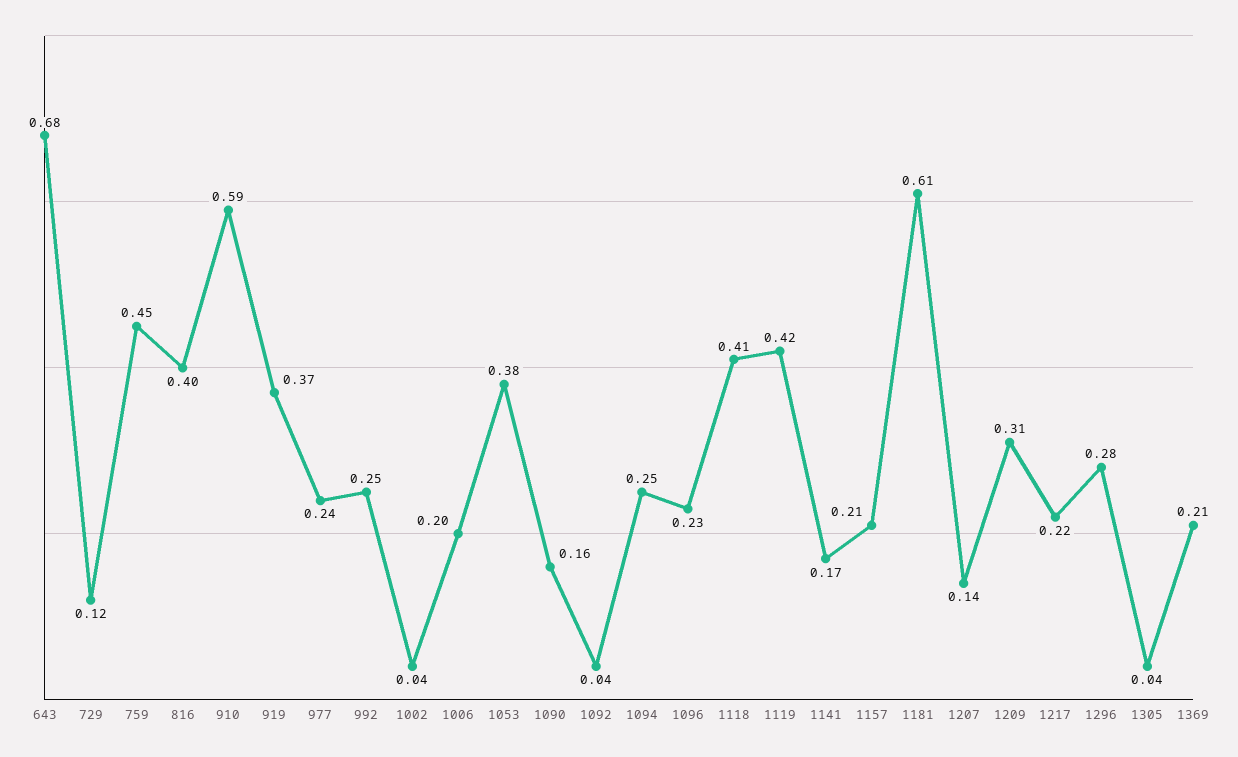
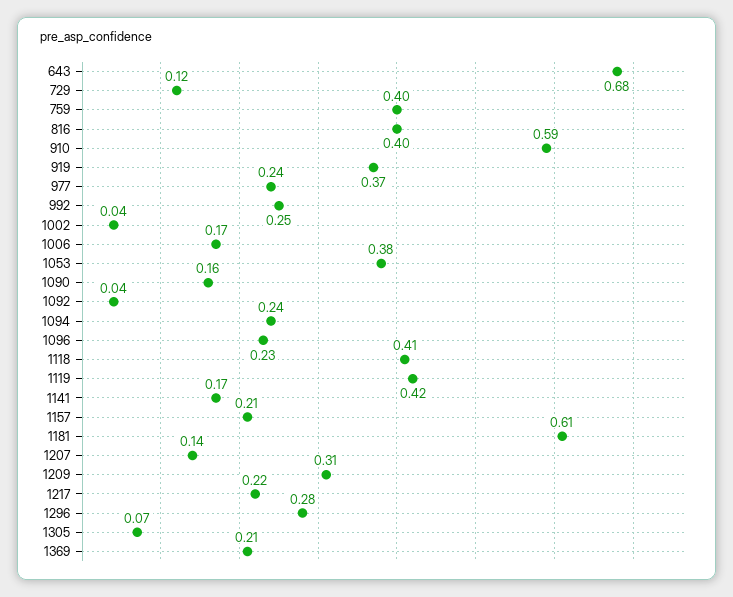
  {
    "643": 0.68,
    "729": 0.12,
-   "759": 0.45,
+   "759": 0.4,
    "816": 0.4,
    "910": 0.59,
    "919": 0.37,
    "977": 0.24,
    "992": 0.25,
    "1002": 0.04,
-   "1006": 0.2,
+   "1006": 0.17,
    "1053": 0.38,
    "1090": 0.16,
    "1092": 0.04,
-   "1094": 0.25,
+   "1094": 0.24,
    "1096": 0.23,
    "1118": 0.41,
    "1119": 0.42,
    "1141": 0.17,
    "1157": 0.21,
    "1181": 0.61,
    "1207": 0.14,
    "1209": 0.31,
    "1217": 0.22,
    "1296": 0.28,
-   "1305": 0.04,
+   "1305": 0.07,
    "1369": 0.21
  }

